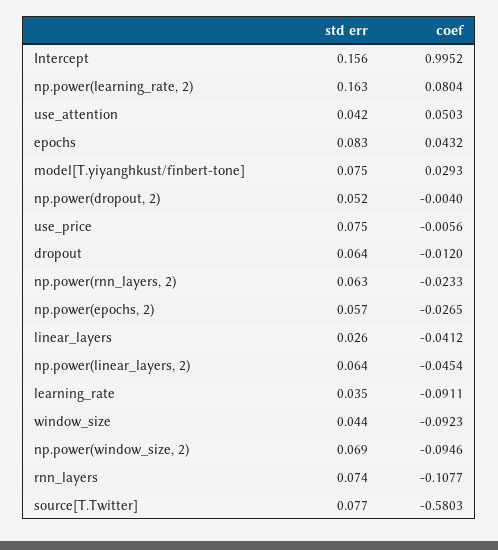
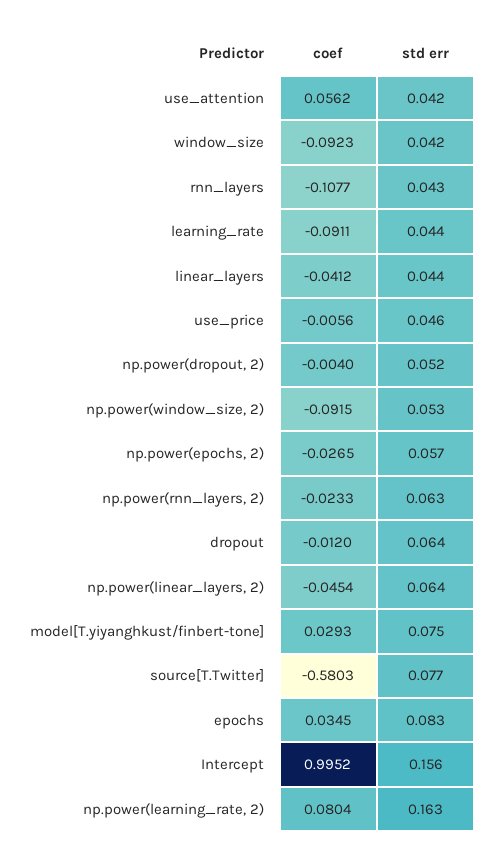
  {
    "std err": {
      "Intercept": 0.156,
      "np.power(learning_rate, 2)": 0.163,
      "use_attention": 0.042,
      "epochs": 0.083,
      "model[T.yiyanghkust/finbert-tone]": 0.075,
      "np.power(dropout, 2)": 0.052,
-     "use_price": 0.075,
+     "use_price": 0.046,
      "dropout": 0.064,
      "np.power(rnn_layers, 2)": 0.063,
      "np.power(epochs, 2)": 0.057,
-     "linear_layers": 0.026,
+     "linear_layers": 0.044,
      "np.power(linear_layers, 2)": 0.064,
-     "learning_rate": 0.035,
+     "learning_rate": 0.044,
-     "window_size": 0.044,
+     "window_size": 0.042,
-     "np.power(window_size, 2)": 0.069,
+     "np.power(window_size, 2)": 0.053,
-     "rnn_layers": 0.074,
+     "rnn_layers": 0.043,
      "source[T.Twitter]": 0.077
    },
    "coef": {
      "Intercept": 0.9952,
      "np.power(learning_rate, 2)": 0.0804,
-     "use_attention": 0.0503,
+     "use_attention": 0.0562,
-     "epochs": 0.0432,
+     "epochs": 0.0345,
      "model[T.yiyanghkust/finbert-tone]": 0.0293,
      "np.power(dropout, 2)": -0.004,
      "use_price": -0.0056,
      "dropout": -0.012,
      "np.power(rnn_layers, 2)": -0.0233,
      "np.power(epochs, 2)": -0.0265,
      "linear_layers": -0.0412,
      "np.power(linear_layers, 2)": -0.0454,
      "learning_rate": -0.0911,
      "window_size": -0.0923,
-     "np.power(window_size, 2)": -0.0946,
+     "np.power(window_size, 2)": -0.0915,
      "rnn_layers": -0.1077,
      "source[T.Twitter]": -0.5803
    }
  }

